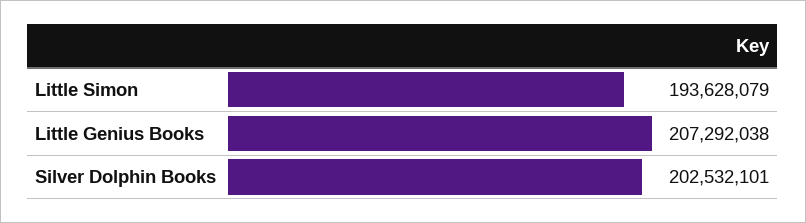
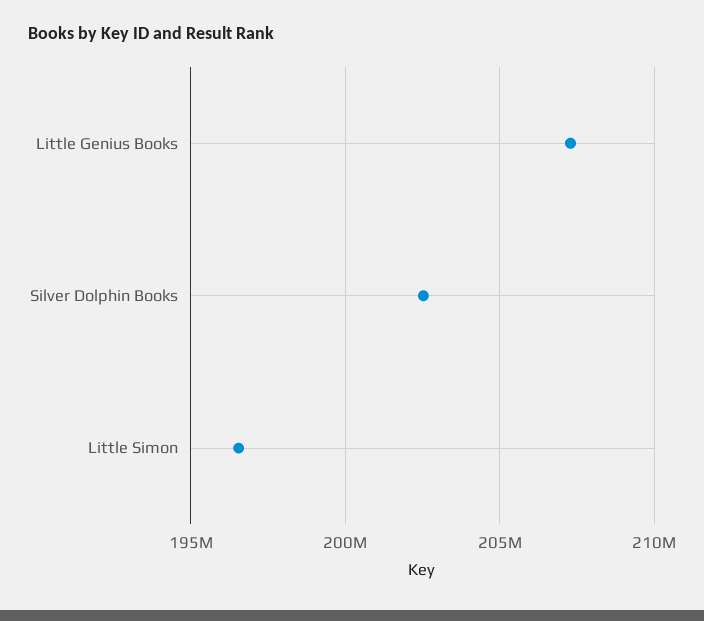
  {
-   "Little Simon": 193628079,
+   "Little Simon": 196500000,
    "Little Genius Books": 207292038,
    "Silver Dolphin Books": 202532101
  }

